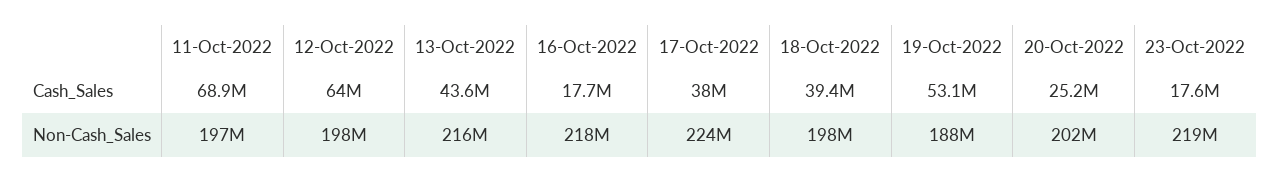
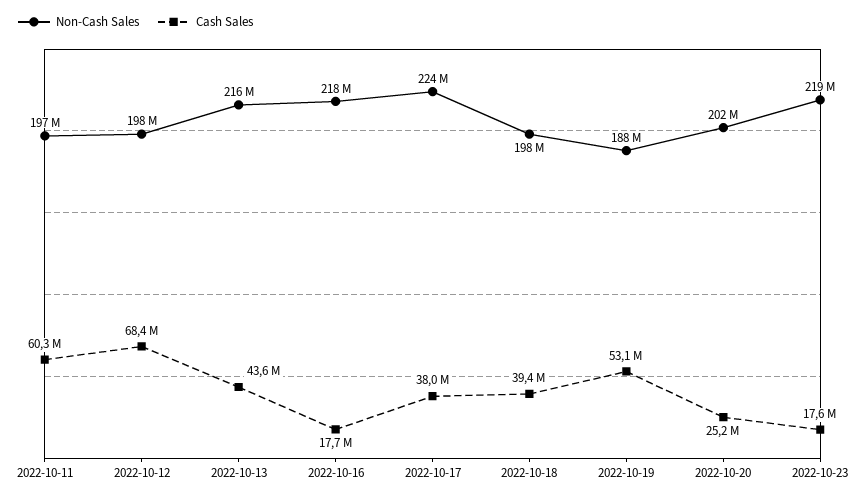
  {
    "Cash_Sales": {
-     "11-Oct-2022": 68900000,
+     "11-Oct-2022": 60300000,
-     "12-Oct-2022": 64000000,
+     "12-Oct-2022": 68400000,
      "13-Oct-2022": 43600000,
      "16-Oct-2022": 17700000,
      "17-Oct-2022": 38000000,
      "18-Oct-2022": 39400000,
      "19-Oct-2022": 53100000,
      "20-Oct-2022": 25200000,
      "23-Oct-2022": 17600000
    },
    "Non-Cash_Sales": {
      "11-Oct-2022": 197000000,
      "12-Oct-2022": 198000000,
      "13-Oct-2022": 216000000,
      "16-Oct-2022": 218000000,
      "17-Oct-2022": 224000000,
      "18-Oct-2022": 198000000,
      "19-Oct-2022": 188000000,
      "20-Oct-2022": 202000000,
      "23-Oct-2022": 219000000
    }
  }

